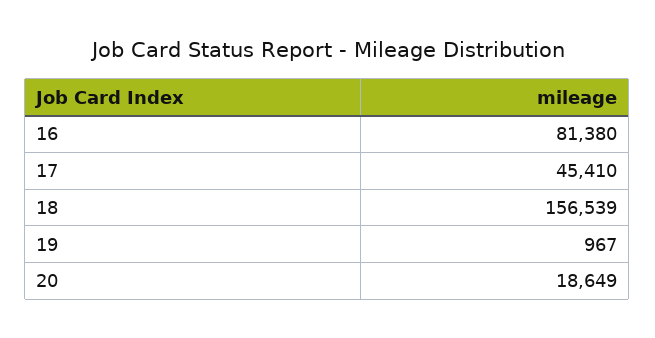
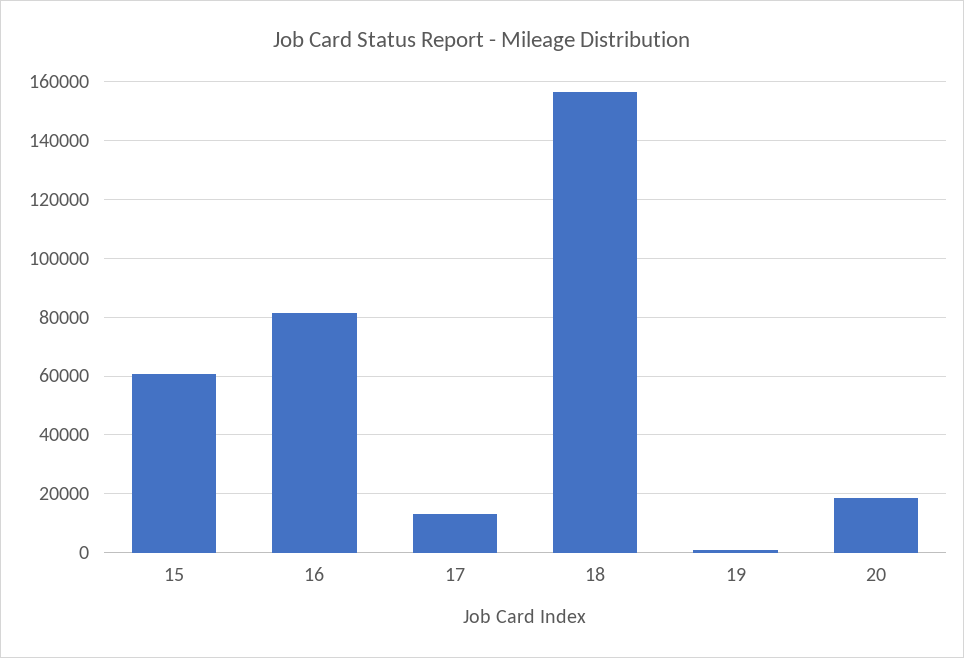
  {
    "16": 81380,
-   "17": 45410,
+   "17": 12500,
    "18": 156539,
    "19": 967,
-   "20": 18649
+   "20": 18649,
+   "15": 60000
  }

